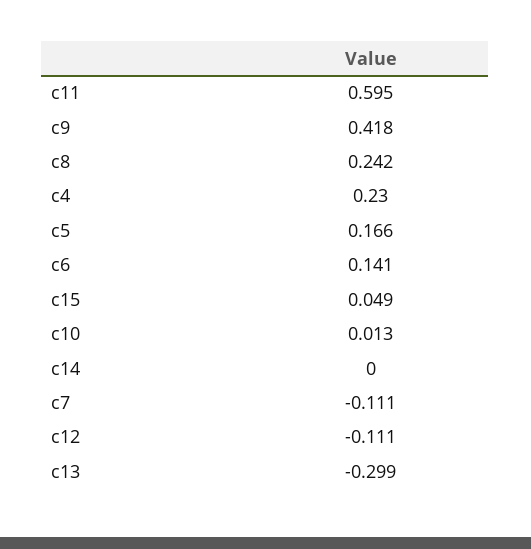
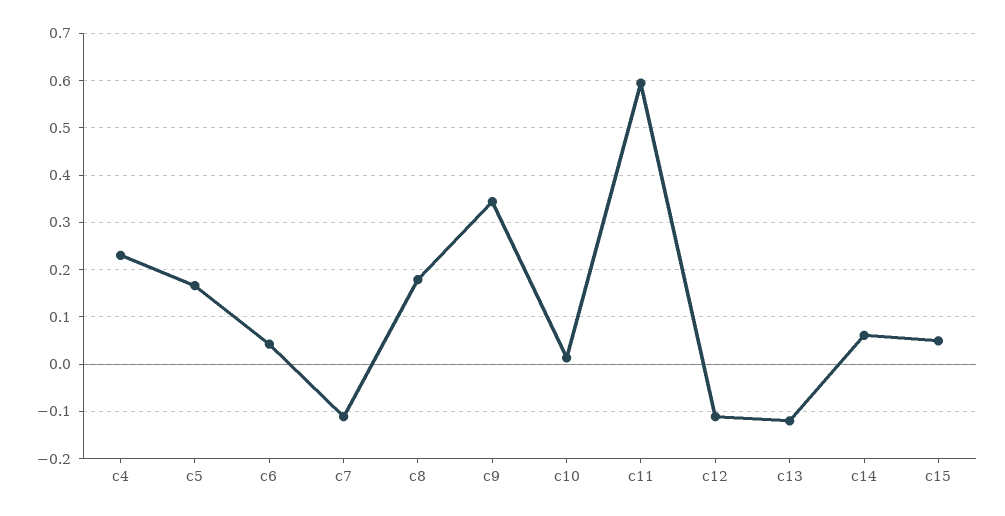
  {
    "c11": 0.595,
-   "c9": 0.418,
+   "c9": 0.34,
-   "c8": 0.242,
+   "c8": 0.18,
    "c4": 0.23,
    "c5": 0.166,
-   "c6": 0.141,
+   "c6": 0.04,
    "c15": 0.049,
    "c10": 0.013,
-   "c14": 0,
+   "c14": 0.06,
    "c7": -0.111,
    "c12": -0.111,
-   "c13": -0.299
+   "c13": -0.12
  }

